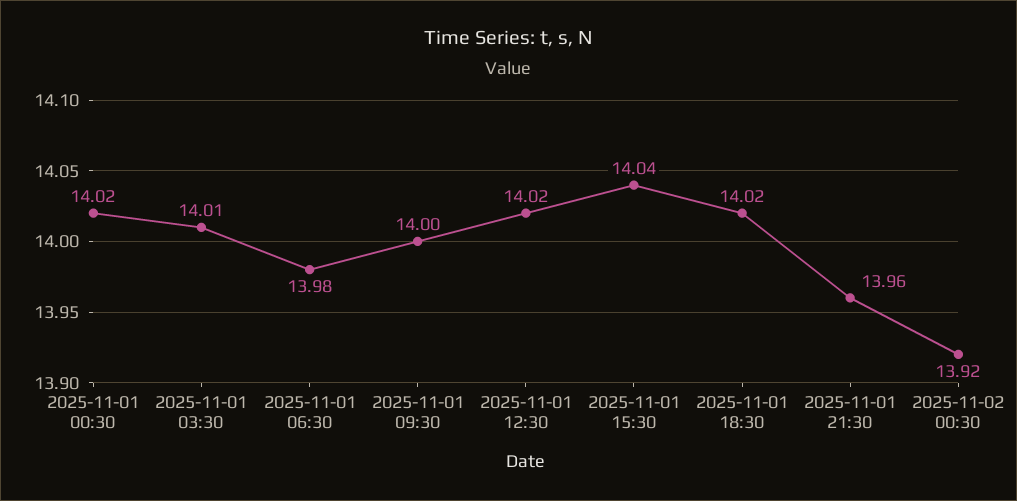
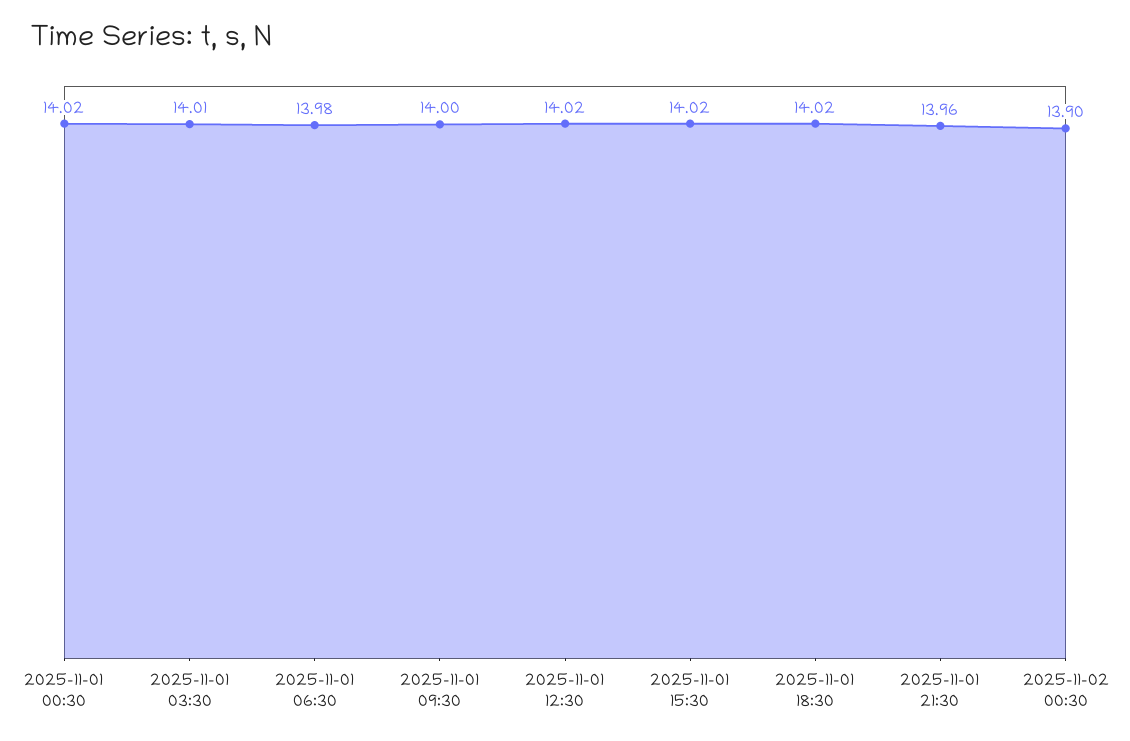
  {
    "2025-11-01 00:30": 14.02,
    "2025-11-01 03:30": 14.01,
    "2025-11-01 06:30": 13.98,
    "2025-11-01 09:30": 14,
    "2025-11-01 12:30": 14.02,
-   "2025-11-01 15:30": 14.04,
+   "2025-11-01 15:30": 14.02,
    "2025-11-01 18:30": 14.02,
    "2025-11-01 21:30": 13.96,
-   "2025-11-02 00:30": 13.92
+   "2025-11-02 00:30": 13.9
  }

